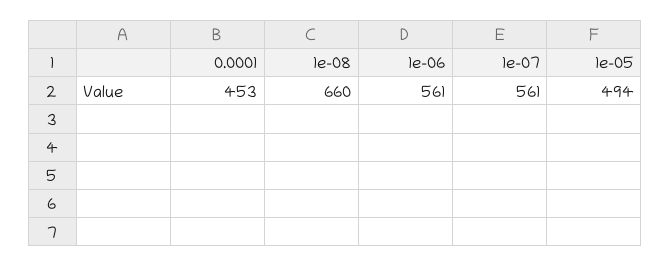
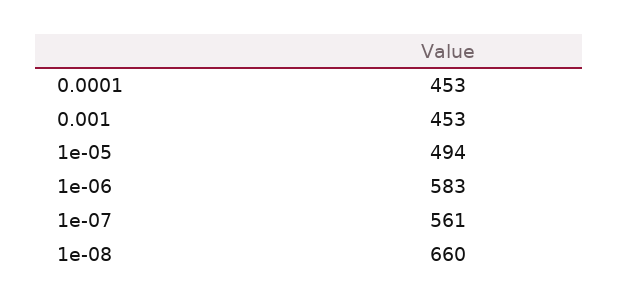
  {
    "0.0001": 453,
    "1e-08": 660,
-   "1e-06": 561,
+   "1e-06": 583,
    "1e-07": 561,
-   "1e-05": 494
+   "1e-05": 494,
+   "0.001": 453
  }

